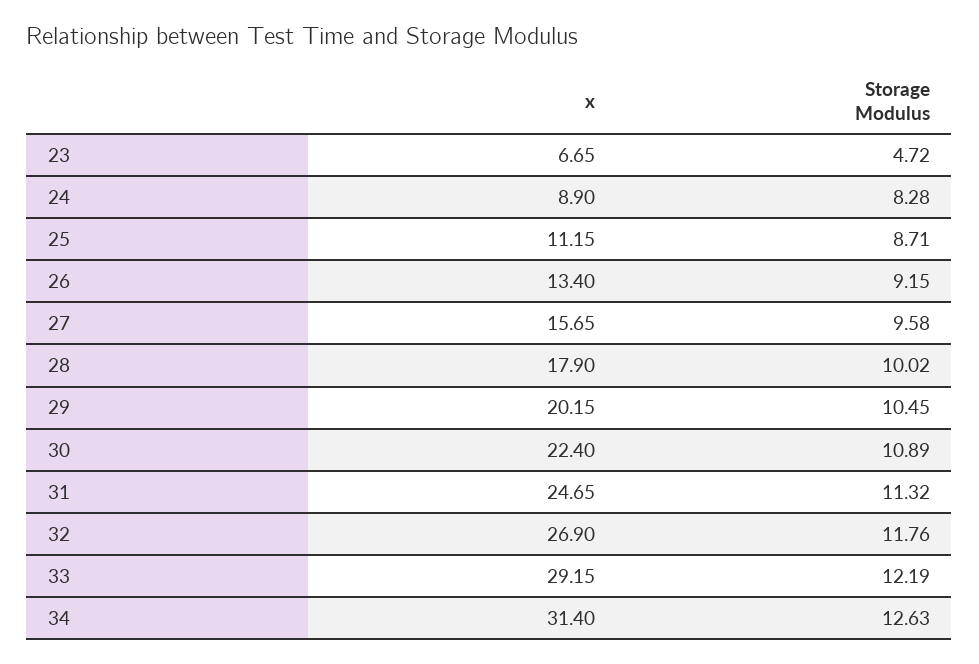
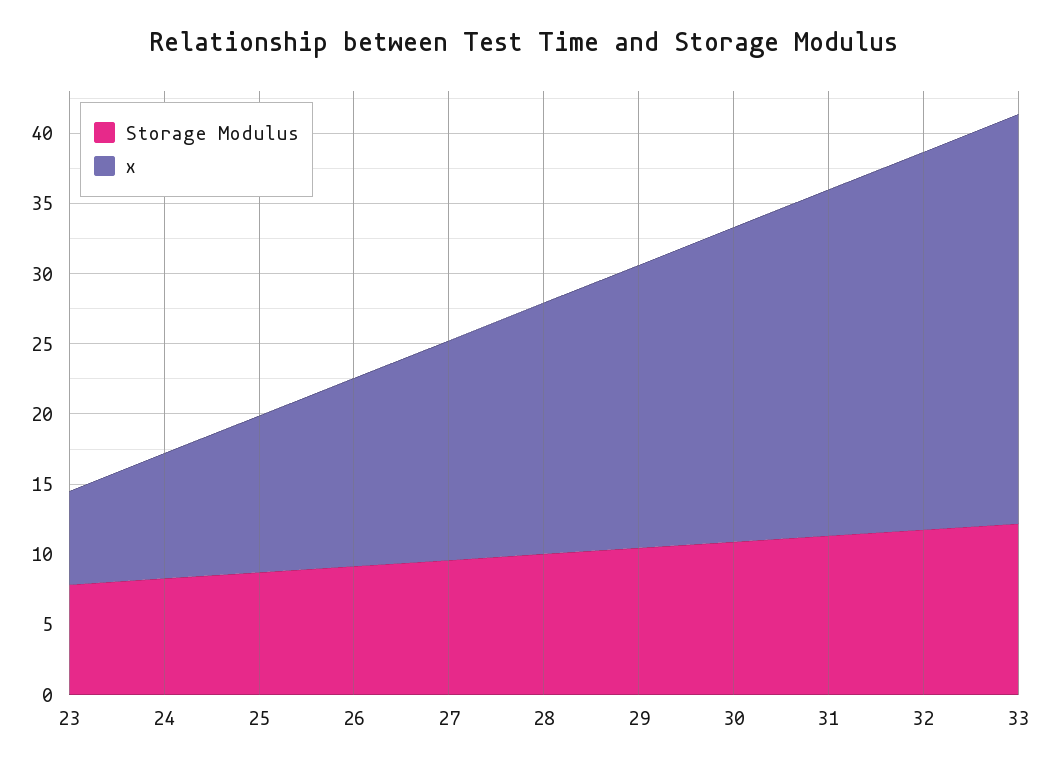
  {
    "x": {
      "23": 6.65,
      "24": 8.9,
      "25": 11.15,
      "26": 13.4,
      "27": 15.65,
      "28": 17.9,
      "29": 20.15,
      "30": 22.4,
      "31": 24.65,
      "32": 26.9,
-     "33": 29.15,
+     "33": 29.15
-     "34": 31.4
    },
    "Storage Modulus": {
-     "23": 4.72,
+     "23": 8,
      "24": 8.28,
      "25": 8.71,
      "26": 9.15,
      "27": 9.58,
      "28": 10.02,
      "29": 10.45,
      "30": 10.89,
      "31": 11.32,
      "32": 11.76,
-     "33": 12.19,
+     "33": 12.19
-     "34": 12.63
    }
  }

